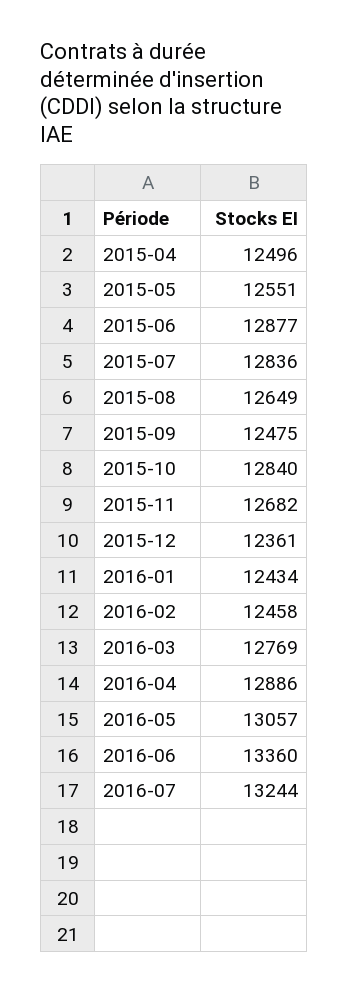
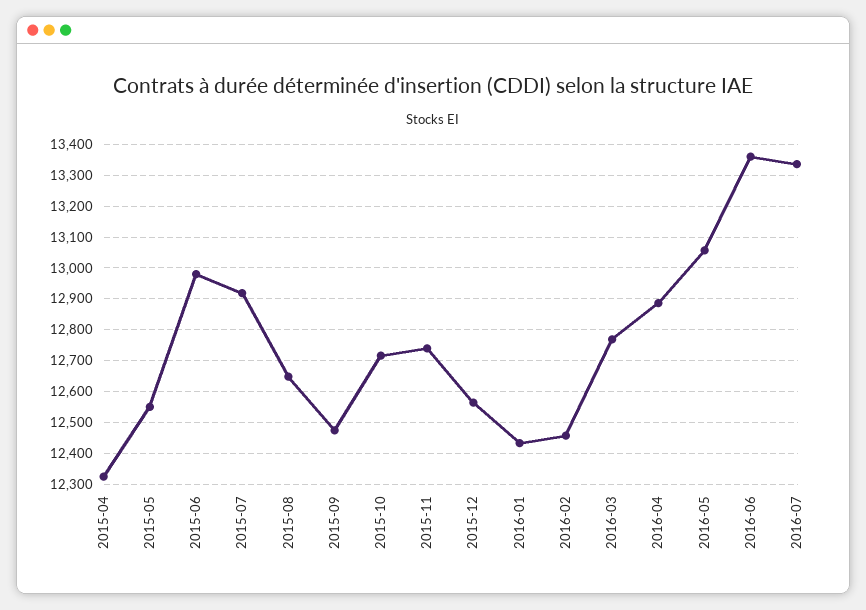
  {
-   "2015-04": 12496,
+   "2015-04": 12320,
    "2015-05": 12551,
-   "2015-06": 12877,
+   "2015-06": 12980,
-   "2015-07": 12836,
+   "2015-07": 12920,
    "2015-08": 12649,
    "2015-09": 12475,
-   "2015-10": 12840,
+   "2015-10": 12720,
-   "2015-11": 12682,
+   "2015-11": 12740,
-   "2015-12": 12361,
+   "2015-12": 12560,
    "2016-01": 12434,
    "2016-02": 12458,
    "2016-03": 12769,
    "2016-04": 12886,
    "2016-05": 13057,
    "2016-06": 13360,
-   "2016-07": 13244
+   "2016-07": 13340
  }

